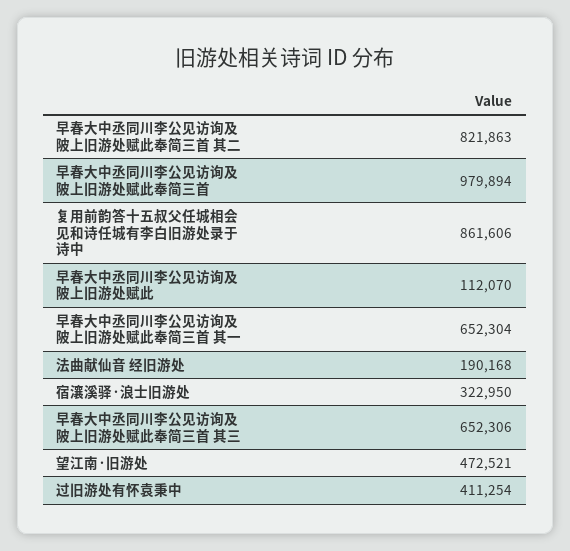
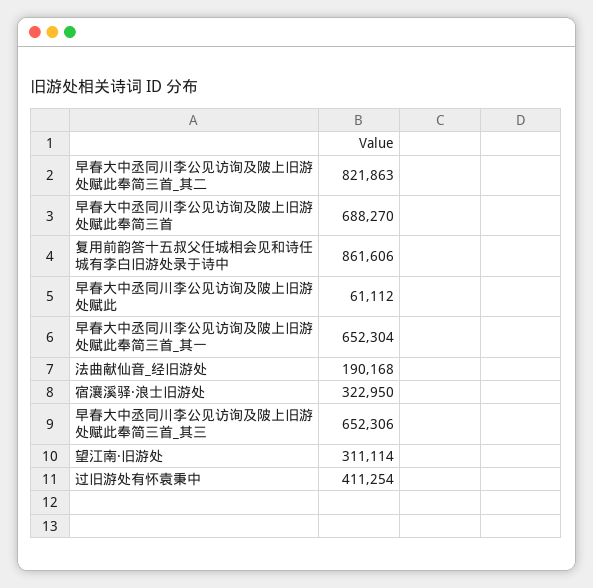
  {
    "早春大中丞同川李公见访询及陂上旧游处赋此奉简三首 其二": 821863,
-   "早春大中丞同川李公见访询及陂上旧游处赋此奉简三首": 979894,
+   "早春大中丞同川李公见访询及陂上旧游处赋此奉简三首": 688270,
    "复用前韵答十五叔父任城相会见和诗任城有李白旧游处录于诗中": 861606,
-   "早春大中丞同川李公见访询及陂上旧游处赋此": 112070,
+   "早春大中丞同川李公见访询及陂上旧游处赋此": 61112,
    "早春大中丞同川李公见访询及陂上旧游处赋此奉简三首 其一": 652304,
    "法曲献仙音 经旧游处": 190168,
    "宿瀼溪驿·浪士旧游处": 322950,
    "早春大中丞同川李公见访询及陂上旧游处赋此奉简三首 其三": 652306,
-   "望江南·旧游处": 472521,
+   "望江南·旧游处": 311114,
    "过旧游处有怀袁秉中": 411254
  }

